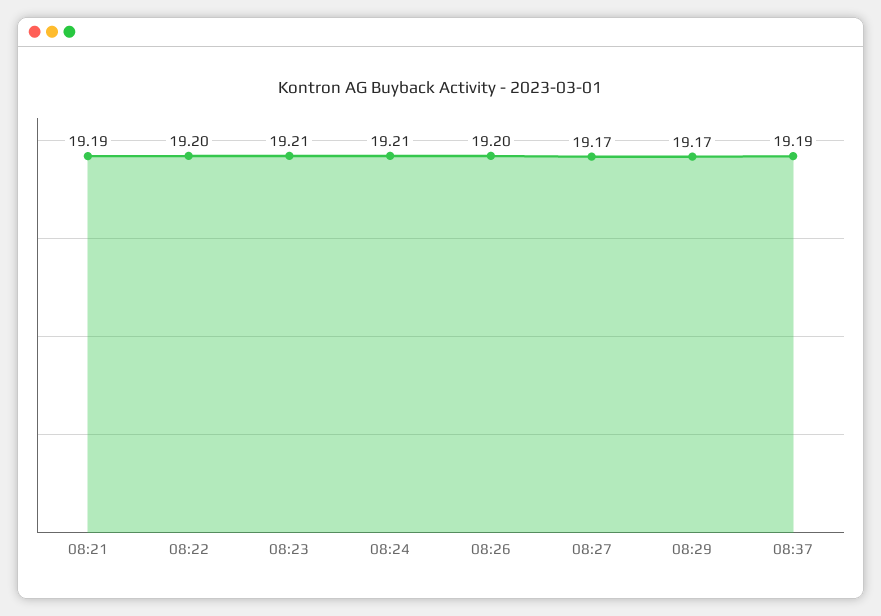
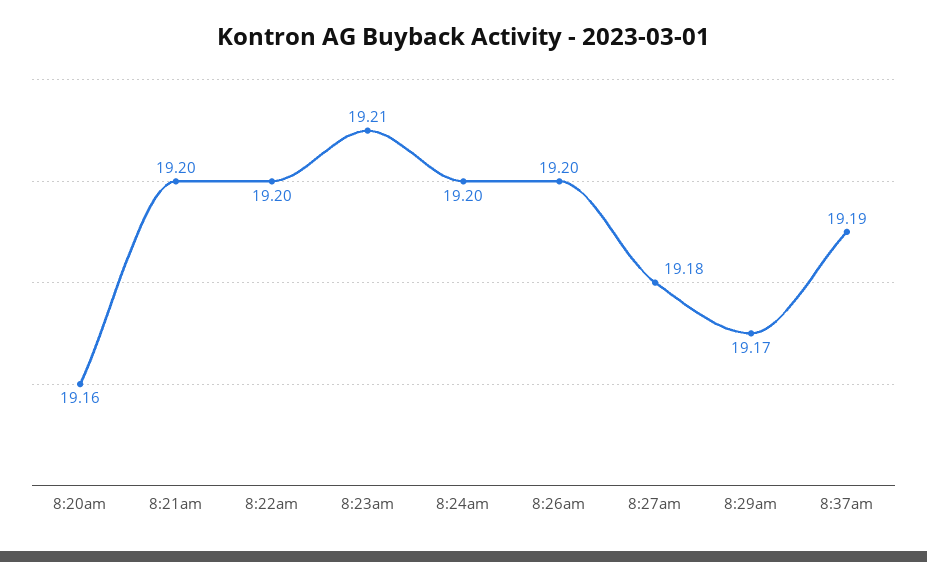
  {
-   "08:21": 19.19,
+   "08:21": 19.2,
    "08:22": 19.2,
    "08:23": 19.21,
-   "08:24": 19.21,
+   "08:24": 19.2,
    "08:26": 19.2,
-   "08:27": 19.17,
+   "08:27": 19.18,
    "08:29": 19.17,
-   "08:37": 19.19
+   "08:37": 19.19,
+   "8:20am": 19.16
  }

